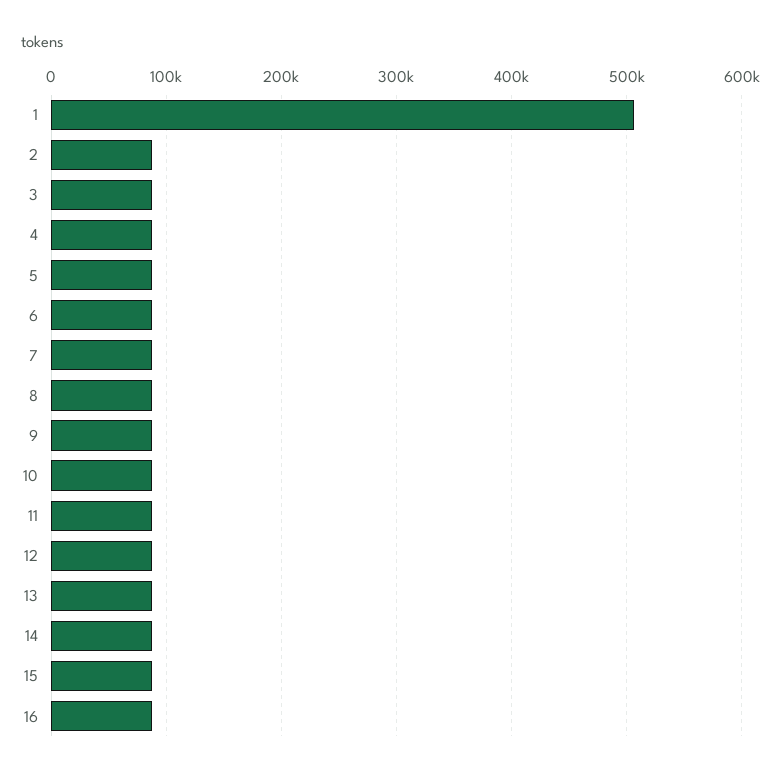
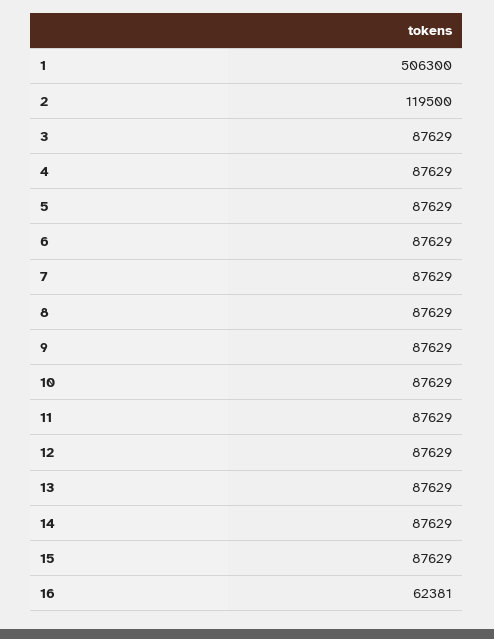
  {
    "1": 506300,
-   "2": 90000,
+   "2": 119500,
    "3": 87629,
    "4": 87629,
    "5": 87629,
    "6": 87629,
    "7": 87629,
    "8": 87629,
    "9": 87629,
    "10": 87629,
    "11": 87629,
    "12": 87629,
    "13": 87629,
    "14": 87629,
    "15": 87629,
-   "16": 90000
+   "16": 62381
  }

